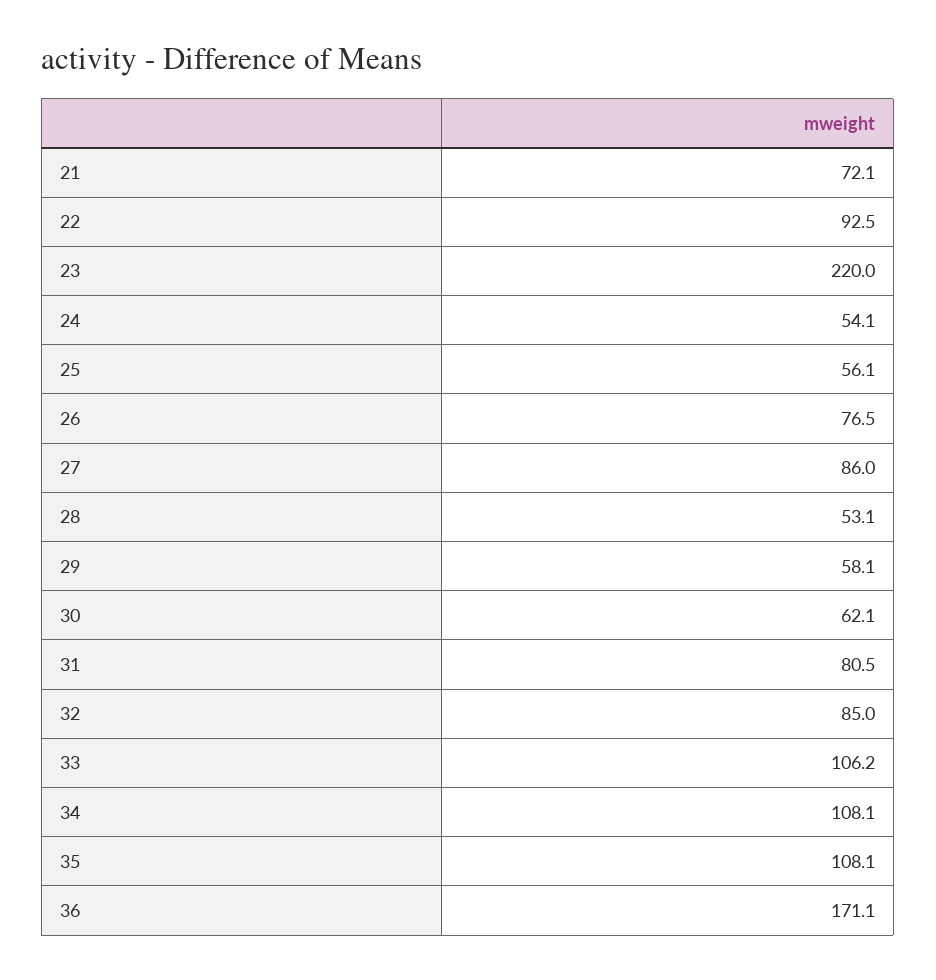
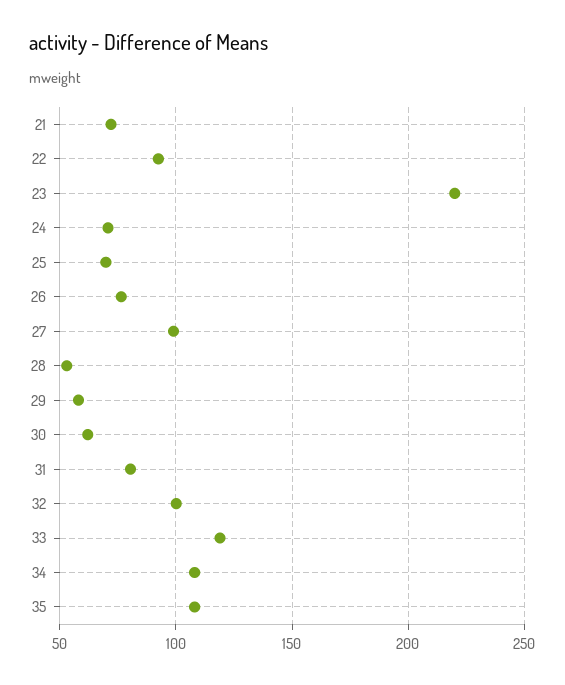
  {
    "21": 72.1,
    "22": 92.5,
    "23": 220,
-   "24": 54.1,
+   "24": 70,
-   "25": 56.1,
+   "25": 70,
    "26": 76.5,
-   "27": 86,
+   "27": 100,
    "28": 53.1,
    "29": 58.1,
    "30": 62.1,
    "31": 80.5,
-   "32": 85,
+   "32": 100,
-   "33": 106.2,
+   "33": 120,
    "34": 108.1,
-   "35": 108.1,
+   "35": 108.1
-   "36": 171.1
  }

